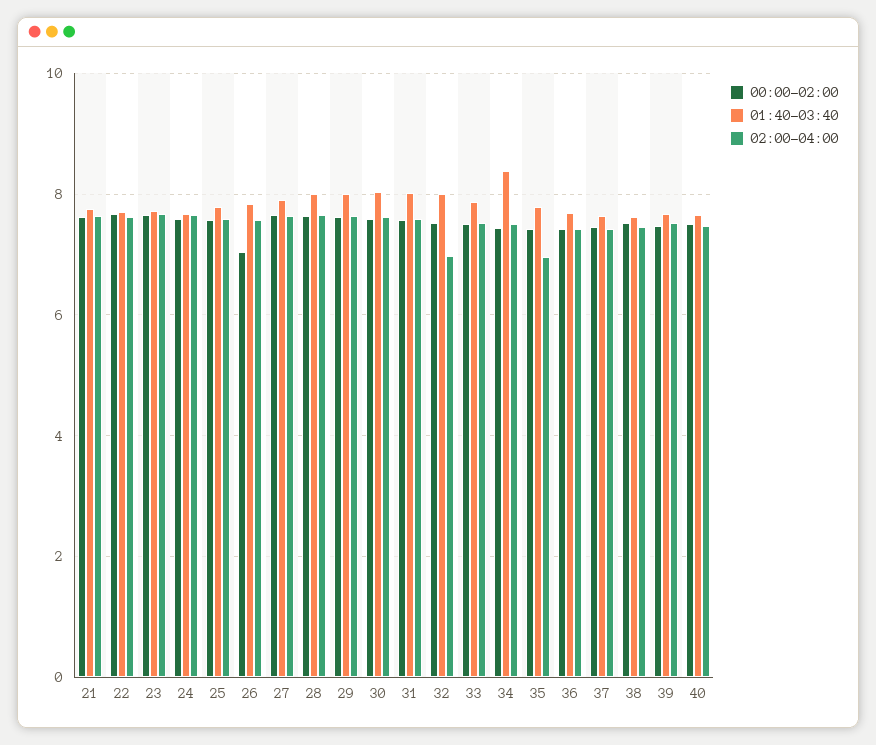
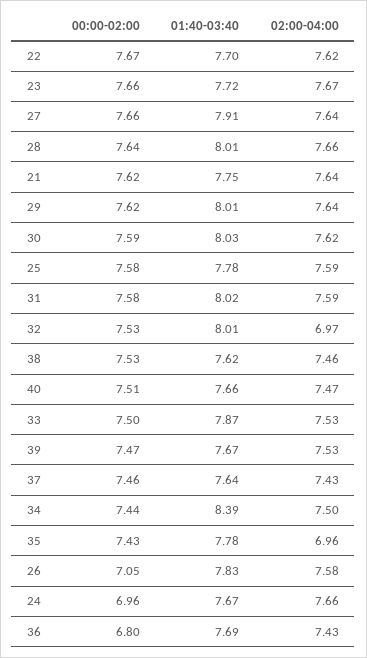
  {
    "00:00-02:00": {
      "21": 7.62,
      "22": 7.67,
      "23": 7.66,
-     "24": 7.6,
+     "24": 6.96,
      "25": 7.58,
      "26": 7.05,
      "27": 7.66,
      "28": 7.64,
      "29": 7.62,
      "30": 7.59,
      "31": 7.58,
      "32": 7.53,
      "33": 7.5,
      "34": 7.44,
      "35": 7.43,
-     "36": 7.4,
+     "36": 6.8,
      "37": 7.46,
      "38": 7.53,
      "39": 7.47,
      "40": 7.51
    },
    "01:40-03:40": {
      "21": 7.75,
      "22": 7.7,
      "23": 7.72,
      "24": 7.67,
      "25": 7.78,
      "26": 7.83,
      "27": 7.91,
      "28": 8.01,
      "29": 8.01,
      "30": 8.03,
      "31": 8.02,
      "32": 8.01,
      "33": 7.87,
      "34": 8.39,
      "35": 7.78,
      "36": 7.69,
      "37": 7.64,
      "38": 7.62,
      "39": 7.67,
      "40": 7.66
    },
    "02:00-04:00": {
      "21": 7.64,
      "22": 7.62,
      "23": 7.67,
      "24": 7.66,
      "25": 7.59,
      "26": 7.58,
      "27": 7.64,
      "28": 7.66,
      "29": 7.64,
      "30": 7.62,
      "31": 7.59,
      "32": 6.97,
      "33": 7.53,
      "34": 7.5,
      "35": 6.96,
      "36": 7.43,
      "37": 7.43,
      "38": 7.46,
      "39": 7.53,
      "40": 7.47
    }
  }

